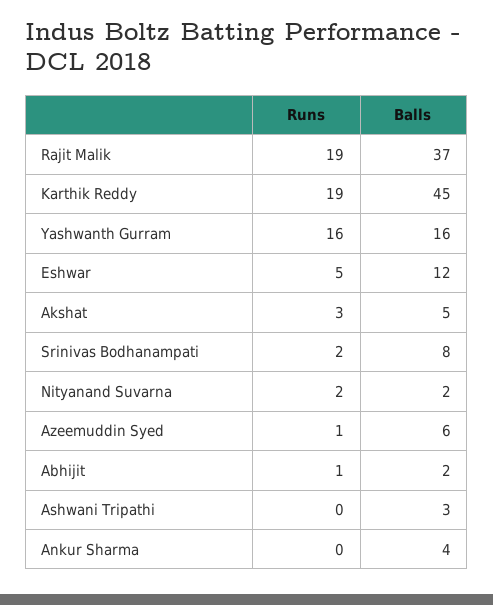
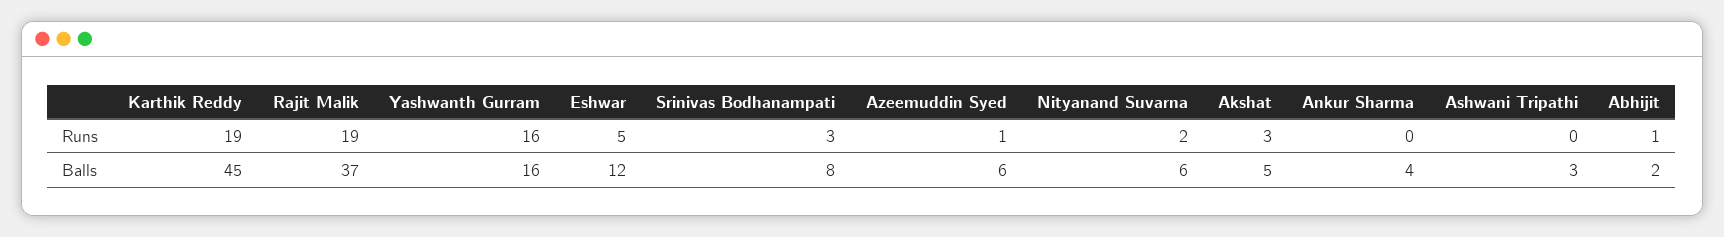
  {
    "Runs": {
      "Rajit Malik": 19,
      "Karthik Reddy": 19,
      "Yashwanth Gurram": 16,
      "Eshwar": 5,
      "Akshat": 3,
-     "Srinivas Bodhanampati": 2,
+     "Srinivas Bodhanampati": 3,
      "Nityanand Suvarna": 2,
      "Azeemuddin Syed": 1,
      "Abhijit": 1,
      "Ashwani Tripathi": 0,
      "Ankur Sharma": 0
    },
    "Balls": {
      "Rajit Malik": 37,
      "Karthik Reddy": 45,
      "Yashwanth Gurram": 16,
      "Eshwar": 12,
      "Akshat": 5,
      "Srinivas Bodhanampati": 8,
-     "Nityanand Suvarna": 2,
+     "Nityanand Suvarna": 6,
      "Azeemuddin Syed": 6,
      "Abhijit": 2,
      "Ashwani Tripathi": 3,
      "Ankur Sharma": 4
    }
  }

